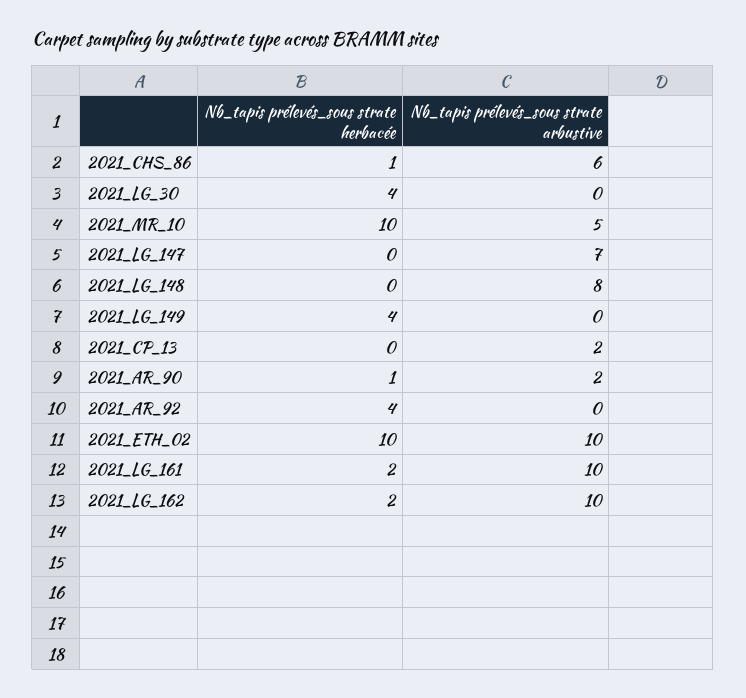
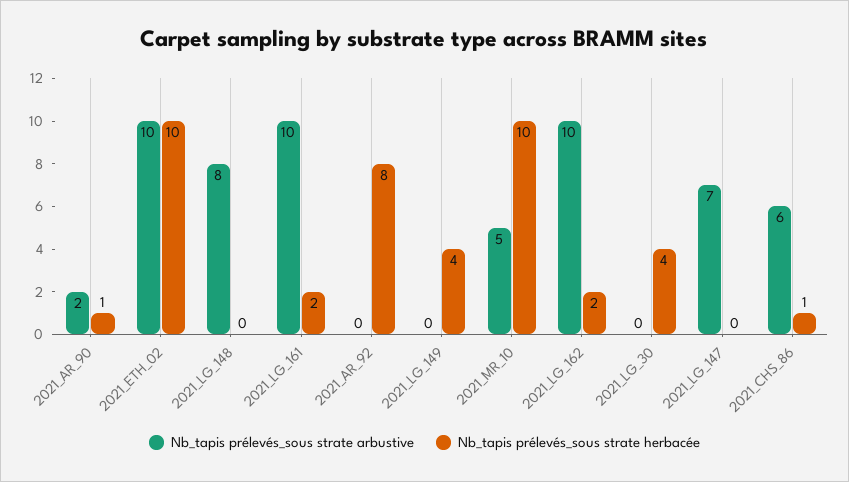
  {
    "Nb_tapis prélevés_sous strate herbacée": {
      "2021_CHS_86": 1,
      "2021_LG_30": 4,
      "2021_MR_10": 10,
      "2021_LG_147": 0,
      "2021_LG_148": 0,
      "2021_LG_149": 4,
-     "2021_CP_13": 0,
      "2021_AR_90": 1,
-     "2021_AR_92": 4,
+     "2021_AR_92": 8,
      "2021_ETH_02": 10,
      "2021_LG_161": 2,
      "2021_LG_162": 2
    },
    "Nb_tapis prélevés_sous strate arbustive": {
      "2021_CHS_86": 6,
      "2021_LG_30": 0,
      "2021_MR_10": 5,
      "2021_LG_147": 7,
      "2021_LG_148": 8,
      "2021_LG_149": 0,
-     "2021_CP_13": 2,
      "2021_AR_90": 2,
      "2021_AR_92": 0,
      "2021_ETH_02": 10,
      "2021_LG_161": 10,
      "2021_LG_162": 10
    }
  }

